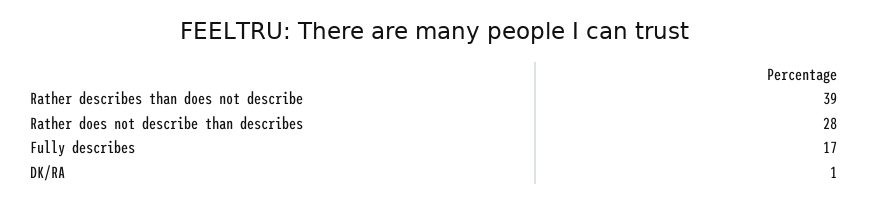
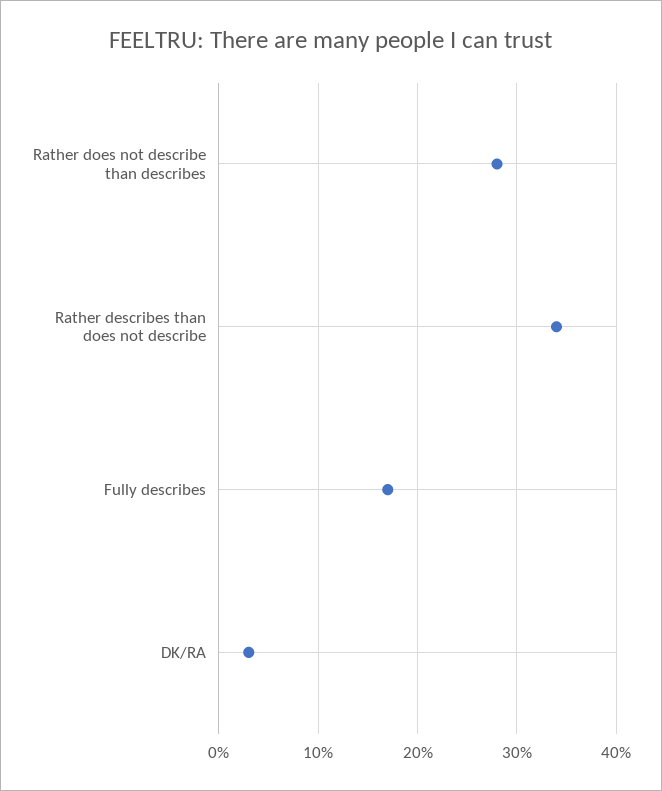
  {
-   "Rather describes than does not describe": 39,
+   "Rather describes than does not describe": 34,
    "Rather does not describe than describes": 28,
    "Fully describes": 17,
-   "DK/RA": 1
+   "DK/RA": 3
  }

